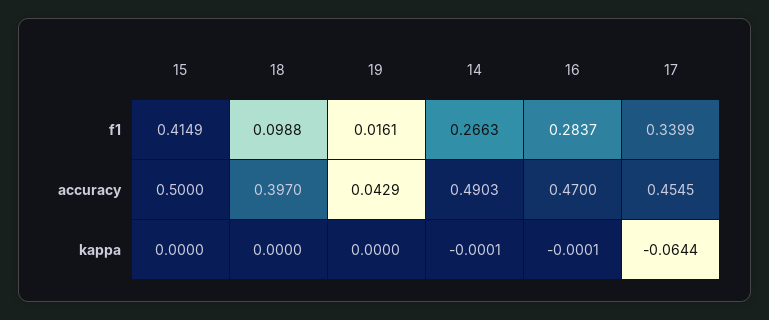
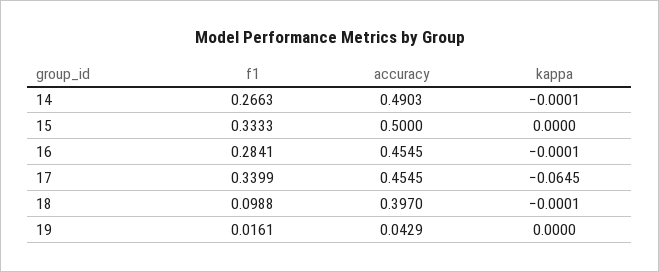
  {
    "15": {
-     "f1": 0.4149,
+     "f1": 0.3333,
      "accuracy": 0.5,
      "kappa": 0
    },
    "18": {
      "f1": 0.0988,
      "accuracy": 0.397,
-     "kappa": 0
+     "kappa": -0.0001
    },
    "19": {
      "f1": 0.0161,
      "accuracy": 0.0429,
      "kappa": 0
    },
    "14": {
      "f1": 0.2663,
      "accuracy": 0.4903,
      "kappa": -0.0001
    },
    "16": {
-     "f1": 0.2837,
+     "f1": 0.2841,
-     "accuracy": 0.47,
+     "accuracy": 0.4545,
      "kappa": -0.0001
    },
    "17": {
      "f1": 0.3399,
      "accuracy": 0.4545,
-     "kappa": -0.0644
+     "kappa": -0.0645
    }
  }

